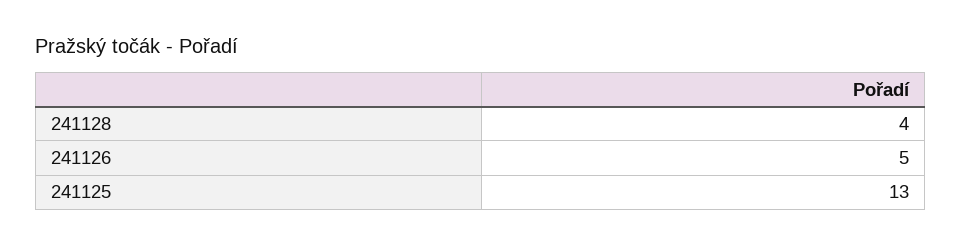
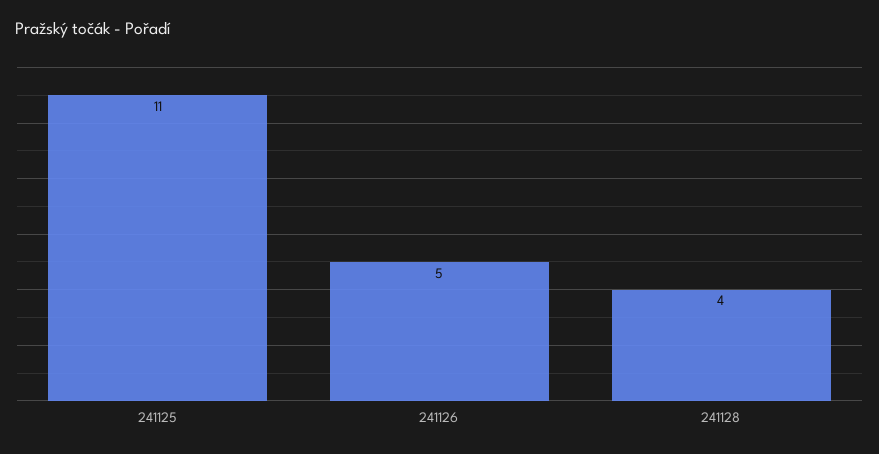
  {
    "241128": 4,
    "241126": 5,
-   "241125": 13
+   "241125": 11
  }

